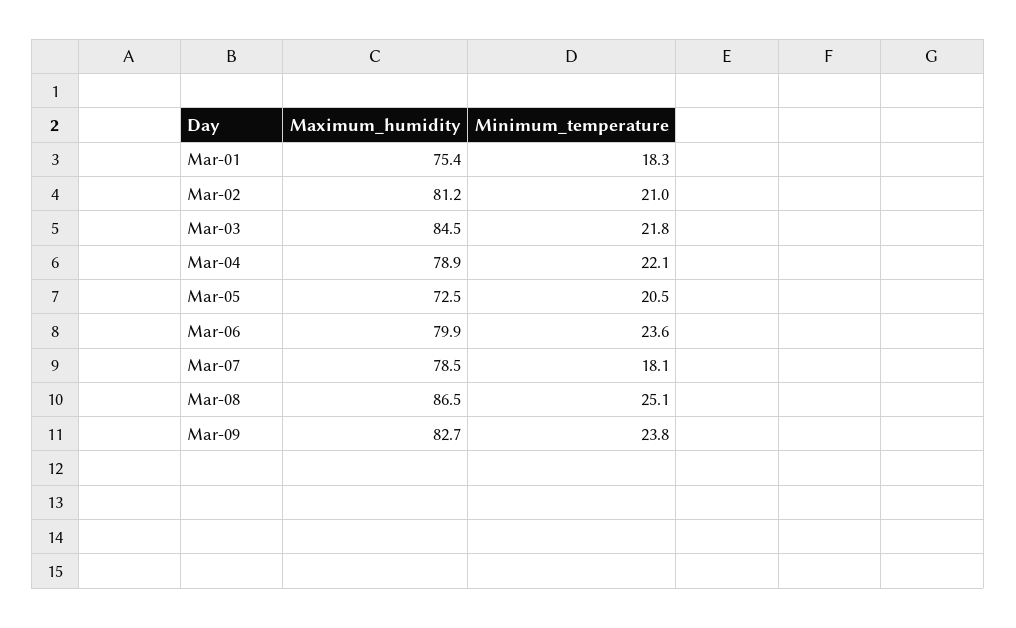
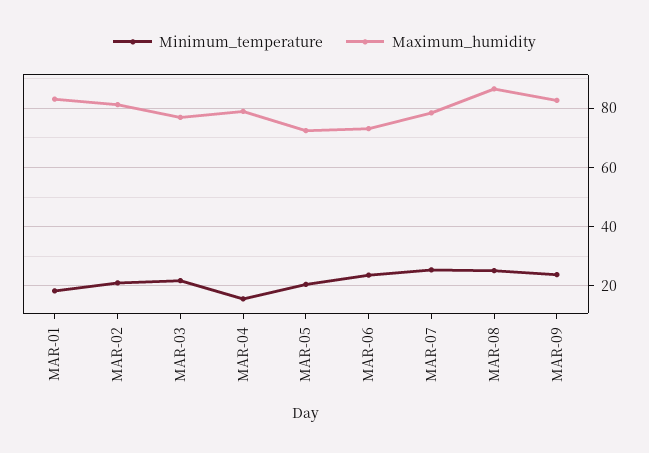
  {
    "Maximum_humidity": {
-     "Mar-01": 75.4,
+     "Mar-01": 82.5,
      "Mar-02": 81.2,
-     "Mar-03": 84.5,
+     "Mar-03": 77.5,
      "Mar-04": 78.9,
      "Mar-05": 72.5,
-     "Mar-06": 79.9,
+     "Mar-06": 72.5,
      "Mar-07": 78.5,
      "Mar-08": 86.5,
      "Mar-09": 82.7
    },
    "Minimum_temperature": {
      "Mar-01": 18.3,
      "Mar-02": 21,
      "Mar-03": 21.8,
-     "Mar-04": 22.1,
+     "Mar-04": 15,
      "Mar-05": 20.5,
      "Mar-06": 23.6,
-     "Mar-07": 18.1,
+     "Mar-07": 25,
      "Mar-08": 25.1,
      "Mar-09": 23.8
    }
  }

